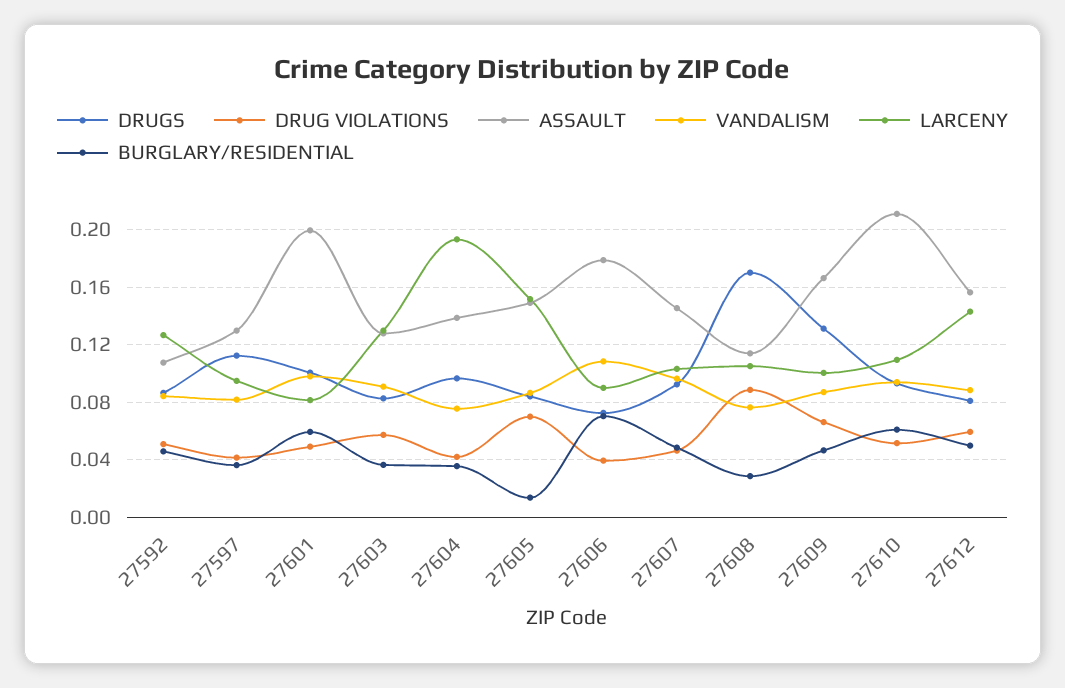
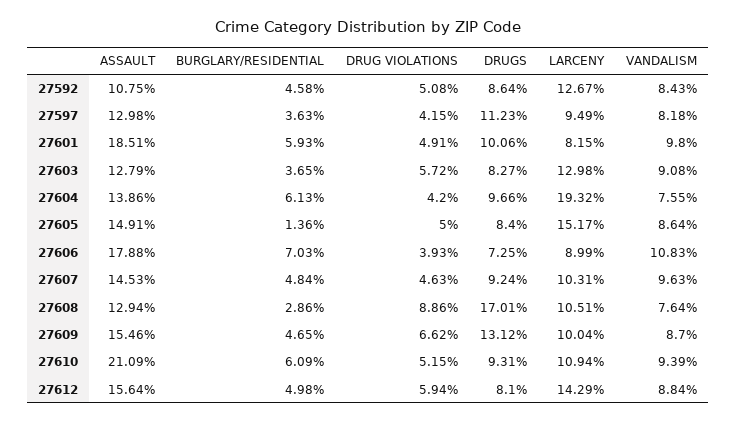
  {
    "DRUGS": {
      "27592": 0.0864,
      "27597": 0.1123,
      "27601": 0.1006,
      "27603": 0.0827,
      "27604": 0.0966,
      "27605": 0.084,
      "27606": 0.0725,
      "27607": 0.0924,
      "27608": 0.1701,
      "27609": 0.1312,
      "27610": 0.0931,
      "27612": 0.081
    },
    "DRUG VIOLATIONS": {
      "27592": 0.0508,
      "27597": 0.0415,
      "27601": 0.0491,
      "27603": 0.0572,
      "27604": 0.042,
-     "27605": 0.07,
+     "27605": 0.05,
      "27606": 0.0393,
      "27607": 0.0463,
      "27608": 0.0886,
      "27609": 0.0662,
      "27610": 0.0515,
      "27612": 0.0594
    },
    "ASSAULT": {
      "27592": 0.1075,
      "27597": 0.1298,
-     "27601": 0.2,
+     "27601": 0.1851,
      "27603": 0.1279,
      "27604": 0.1386,
      "27605": 0.1491,
      "27606": 0.1788,
      "27607": 0.1453,
-     "27608": 0.115,
+     "27608": 0.1294,
-     "27609": 0.165,
+     "27609": 0.1546,
      "27610": 0.2109,
      "27612": 0.1564
    },
    "VANDALISM": {
      "27592": 0.0843,
      "27597": 0.0818,
      "27601": 0.098,
      "27603": 0.0908,
      "27604": 0.0755,
      "27605": 0.0864,
      "27606": 0.1083,
      "27607": 0.0963,
      "27608": 0.0764,
      "27609": 0.087,
      "27610": 0.0939,
      "27612": 0.0884
    },
    "LARCENY": {
      "27592": 0.1267,
      "27597": 0.0949,
      "27601": 0.0815,
      "27603": 0.1298,
      "27604": 0.1932,
      "27605": 0.1517,
      "27606": 0.0899,
      "27607": 0.1031,
      "27608": 0.1051,
      "27609": 0.1004,
      "27610": 0.1094,
      "27612": 0.1429
    },
    "BURGLARY/RESIDENTIAL": {
      "27592": 0.0458,
      "27597": 0.0363,
      "27601": 0.0593,
      "27603": 0.0365,
-     "27604": 0.035,
+     "27604": 0.0613,
      "27605": 0.0136,
      "27606": 0.0703,
      "27607": 0.0484,
      "27608": 0.0286,
      "27609": 0.0465,
      "27610": 0.0609,
      "27612": 0.0498
    }
  }

